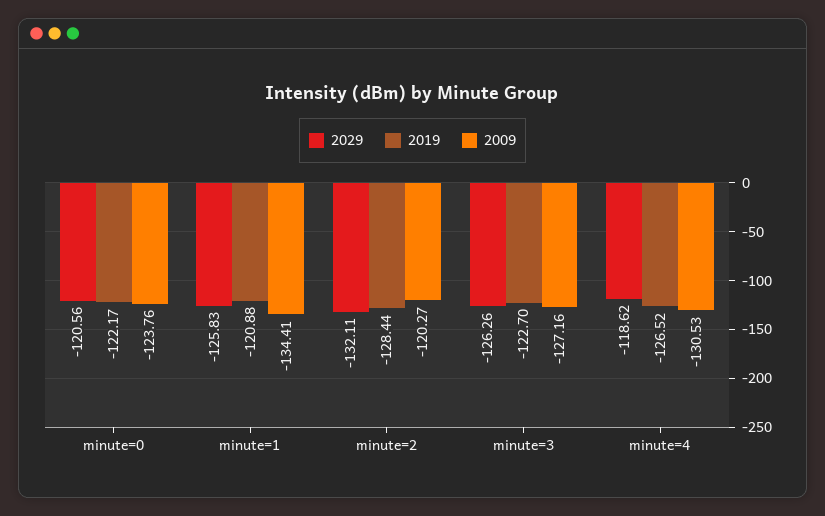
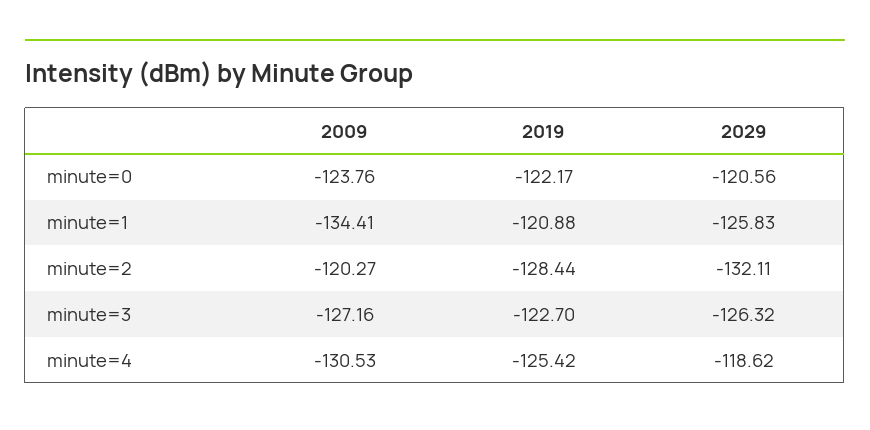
  {
    "2029": {
      "minute=0": -120.56,
      "minute=1": -125.83,
      "minute=2": -132.11,
-     "minute=3": -126.26,
+     "minute=3": -126.32,
      "minute=4": -118.62
    },
    "2019": {
      "minute=0": -122.17,
      "minute=1": -120.88,
      "minute=2": -128.44,
      "minute=3": -122.7,
-     "minute=4": -126.52
+     "minute=4": -125.42
    },
    "2009": {
      "minute=0": -123.76,
      "minute=1": -134.41,
      "minute=2": -120.27,
      "minute=3": -127.16,
      "minute=4": -130.53
    }
  }

